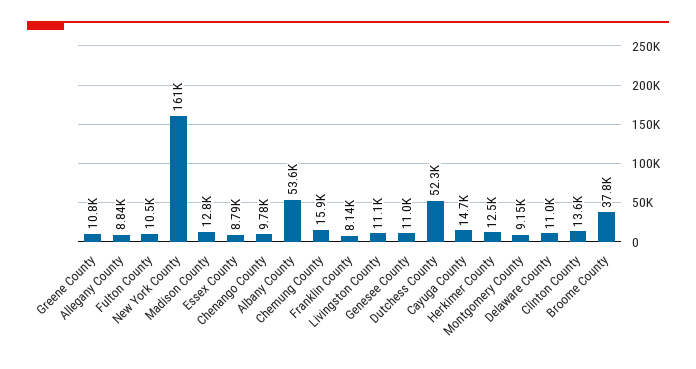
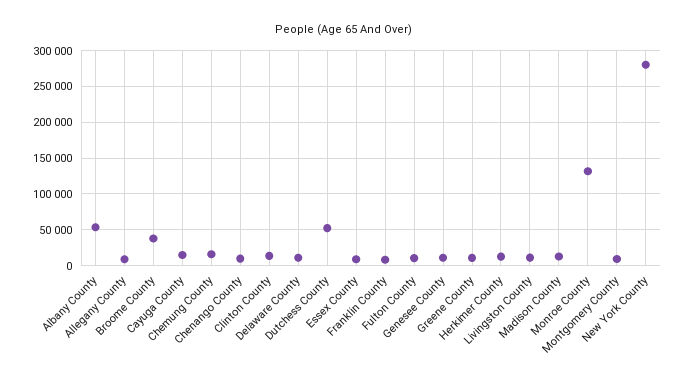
  {
    "Greene County": 10800,
    "Allegany County": 8840,
    "Fulton County": 10500,
-   "New York County": 161000,
+   "New York County": 280000,
    "Madison County": 12800,
    "Essex County": 8790,
    "Chenango County": 9780,
    "Albany County": 53600,
    "Chemung County": 15900,
    "Franklin County": 8140,
    "Livingston County": 11100,
    "Genesee County": 11000,
    "Dutchess County": 52300,
    "Cayuga County": 14700,
    "Herkimer County": 12500,
    "Montgomery County": 9150,
    "Delaware County": 11000,
    "Clinton County": 13600,
-   "Broome County": 37800
+   "Broome County": 37800,
+   "Monroe County": 130000
  }

